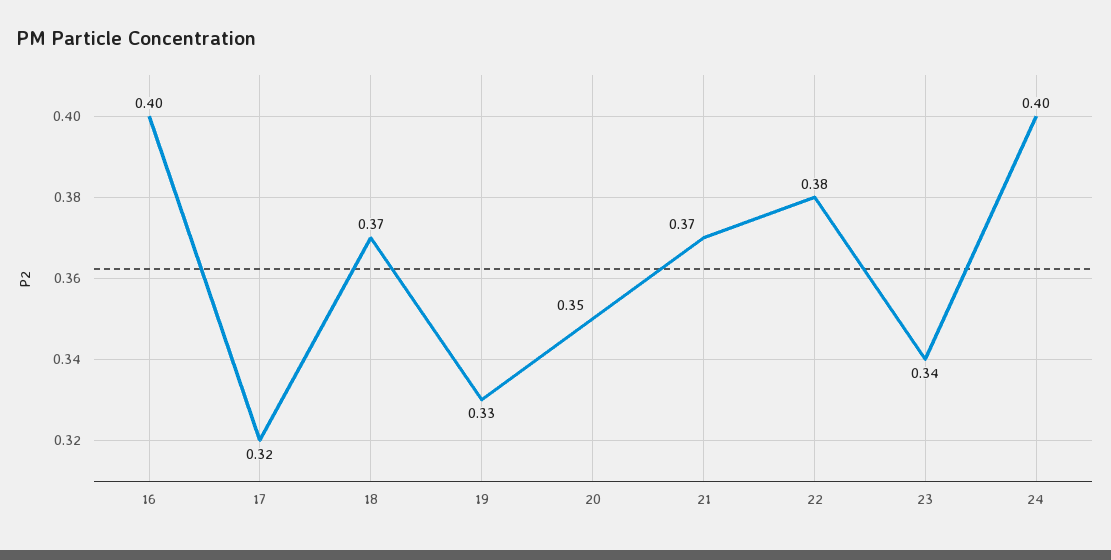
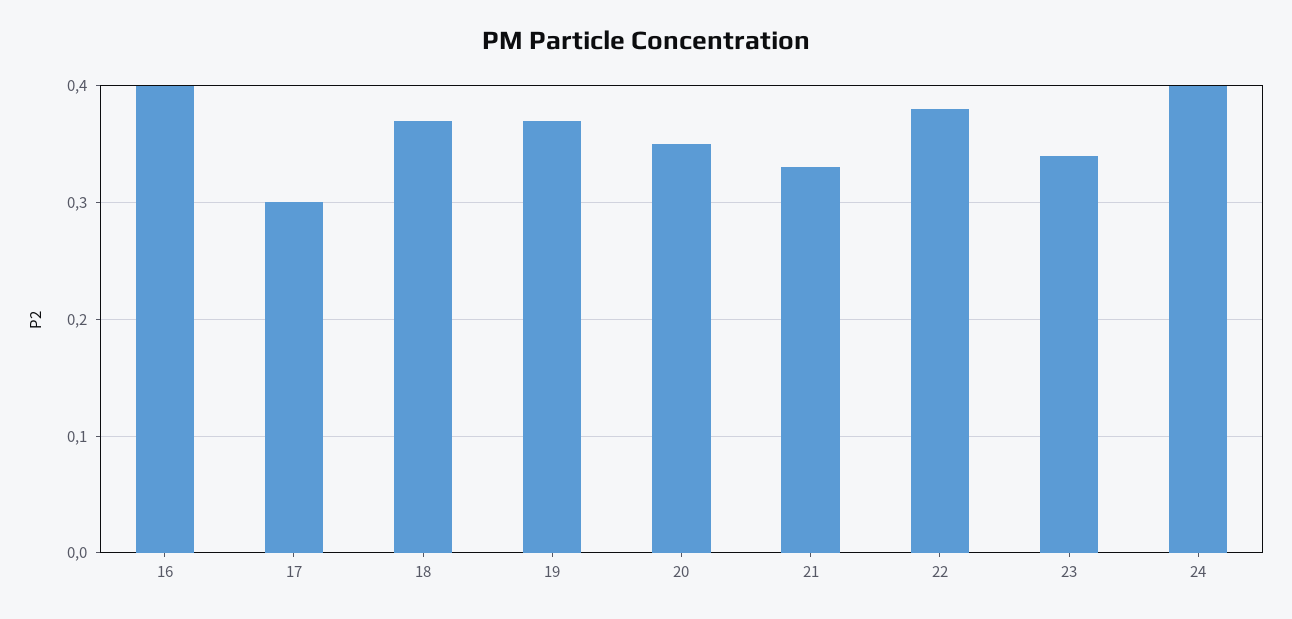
  {
    "16": 0.4,
-   "17": 0.32,
+   "17": 0.3,
    "18": 0.37,
-   "19": 0.33,
+   "19": 0.37,
    "20": 0.35,
-   "21": 0.37,
+   "21": 0.33,
    "22": 0.38,
    "23": 0.34,
    "24": 0.4
  }

